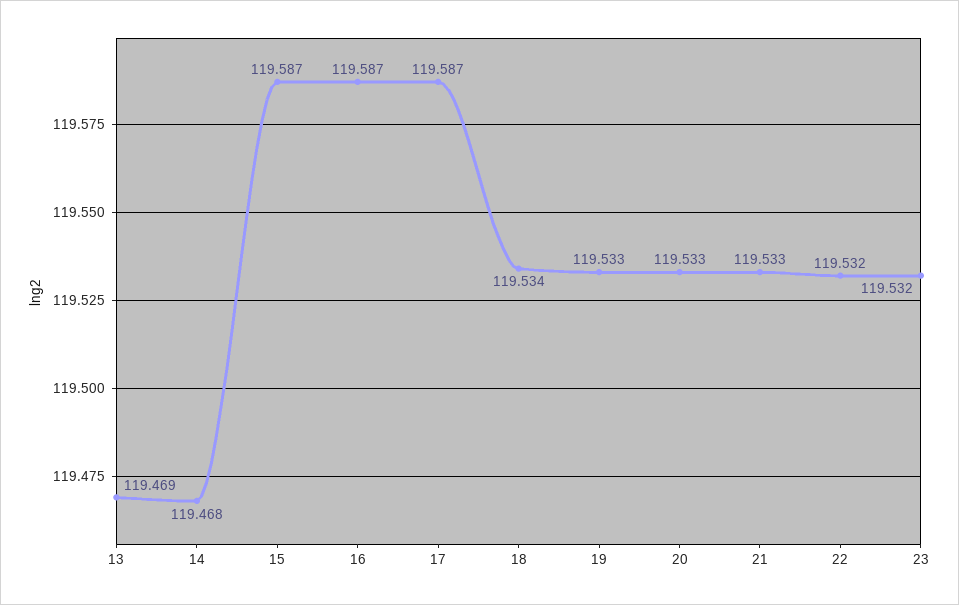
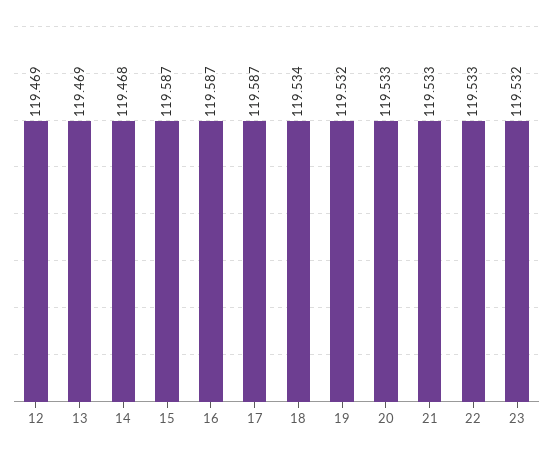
  {
    "13": 119.469,
    "14": 119.468,
    "15": 119.587,
    "16": 119.587,
    "17": 119.587,
    "18": 119.534,
-   "19": 119.533,
+   "19": 119.532,
    "20": 119.533,
    "21": 119.533,
-   "22": 119.532,
+   "22": 119.533,
-   "23": 119.532
+   "23": 119.532,
+   "12": 119.469
  }

